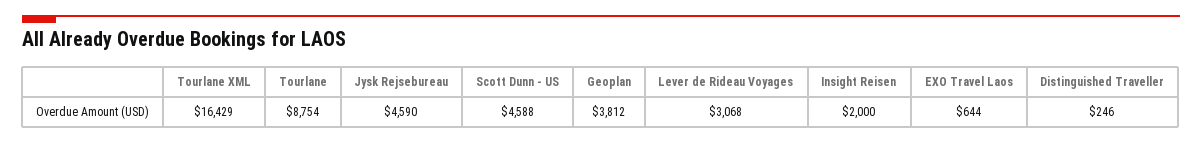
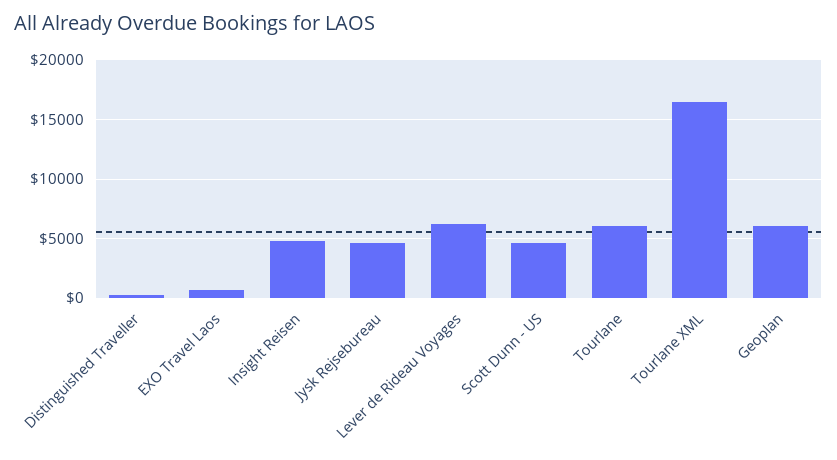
  {
    "Tourlane XML": 16429,
-   "Tourlane": 8754,
+   "Tourlane": 6000,
    "Jysk Rejsebureau": 4590,
    "Scott Dunn - US": 4588,
-   "Geoplan": 3812,
+   "Geoplan": 6000,
-   "Lever de Rideau Voyages": 3068,
+   "Lever de Rideau Voyages": 6000,
-   "Insight Reisen": 2000,
+   "Insight Reisen": 5000,
    "EXO Travel Laos": 644,
    "Distinguished Traveller": 246
  }

